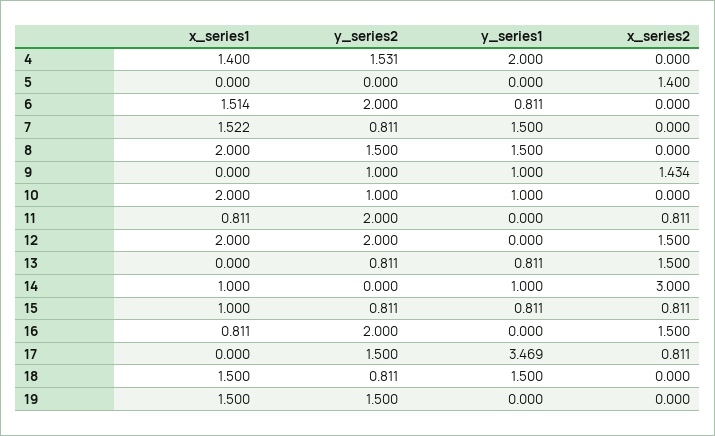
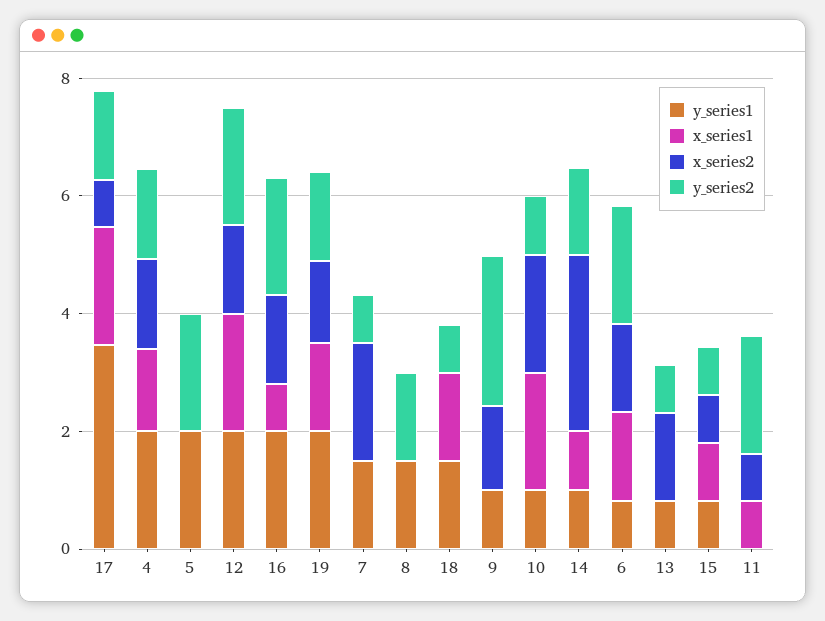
  {
    "x_series1": {
      "4": 1.4,
      "5": 0,
      "6": 1.514,
-     "7": 1.522,
+     "7": 0,
-     "8": 2,
+     "8": 0,
      "9": 0,
      "10": 2,
      "11": 0.811,
      "12": 2,
      "13": 0,
      "14": 1,
      "15": 1,
      "16": 0.811,
-     "17": 0,
+     "17": 2,
      "18": 1.5,
      "19": 1.5
    },
    "y_series2": {
      "4": 1.531,
-     "5": 0,
+     "5": 2,
      "6": 2,
      "7": 0.811,
      "8": 1.5,
-     "9": 1,
+     "9": 2.5,
      "10": 1,
      "11": 2,
      "12": 2,
      "13": 0.811,
-     "14": 0,
+     "14": 1.5,
      "15": 0.811,
      "16": 2,
      "17": 1.5,
      "18": 0.811,
      "19": 1.5
    },
    "y_series1": {
      "4": 2,
-     "5": 0,
+     "5": 2,
      "6": 0.811,
      "7": 1.5,
      "8": 1.5,
      "9": 1,
      "10": 1,
      "11": 0,
-     "12": 0,
+     "12": 2,
      "13": 0.811,
      "14": 1,
      "15": 0.811,
-     "16": 0,
+     "16": 2,
      "17": 3.469,
      "18": 1.5,
-     "19": 0
+     "19": 2
    },
    "x_series2": {
-     "4": 0,
+     "4": 1.5,
-     "5": 1.4,
+     "5": 0,
-     "6": 0,
+     "6": 1.5,
-     "7": 0,
+     "7": 2,
      "8": 0,
      "9": 1.434,
-     "10": 0,
+     "10": 2,
      "11": 0.811,
      "12": 1.5,
      "13": 1.5,
      "14": 3,
      "15": 0.811,
      "16": 1.5,
      "17": 0.811,
      "18": 0,
-     "19": 0
+     "19": 1.5
    }
  }

